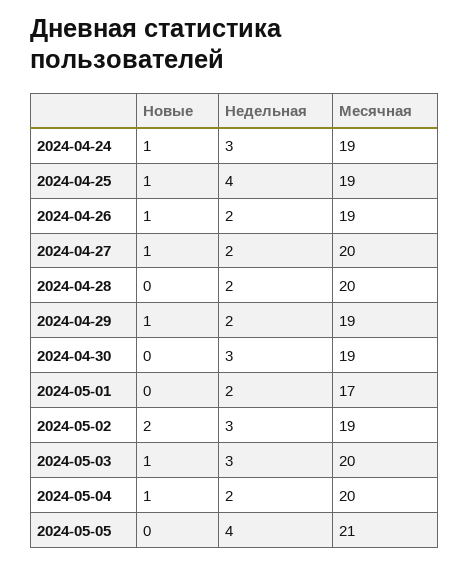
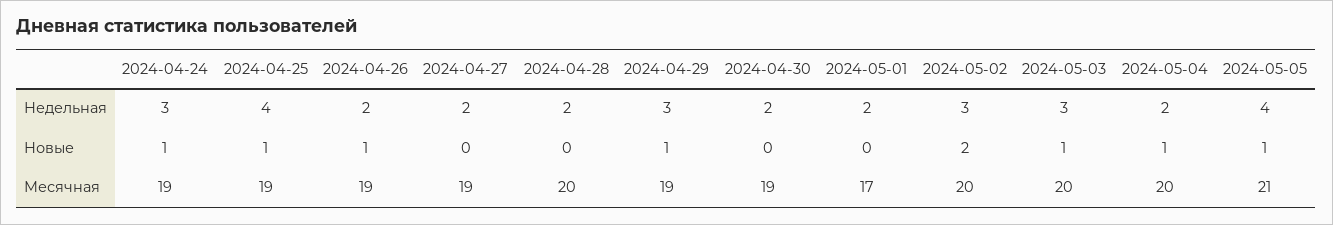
  {
    "Новые": {
      "2024-04-24": 1,
      "2024-04-25": 1,
      "2024-04-26": 1,
-     "2024-04-27": 1,
+     "2024-04-27": 0,
      "2024-04-28": 0,
      "2024-04-29": 1,
      "2024-04-30": 0,
      "2024-05-01": 0,
      "2024-05-02": 2,
      "2024-05-03": 1,
      "2024-05-04": 1,
-     "2024-05-05": 0
+     "2024-05-05": 1
    },
    "Недельная": {
      "2024-04-24": 3,
      "2024-04-25": 4,
      "2024-04-26": 2,
      "2024-04-27": 2,
      "2024-04-28": 2,
-     "2024-04-29": 2,
+     "2024-04-29": 3,
-     "2024-04-30": 3,
+     "2024-04-30": 2,
      "2024-05-01": 2,
      "2024-05-02": 3,
      "2024-05-03": 3,
      "2024-05-04": 2,
      "2024-05-05": 4
    },
    "Месячная": {
      "2024-04-24": 19,
      "2024-04-25": 19,
      "2024-04-26": 19,
-     "2024-04-27": 20,
+     "2024-04-27": 19,
      "2024-04-28": 20,
      "2024-04-29": 19,
      "2024-04-30": 19,
      "2024-05-01": 17,
-     "2024-05-02": 19,
+     "2024-05-02": 20,
      "2024-05-03": 20,
      "2024-05-04": 20,
      "2024-05-05": 21
    }
  }

